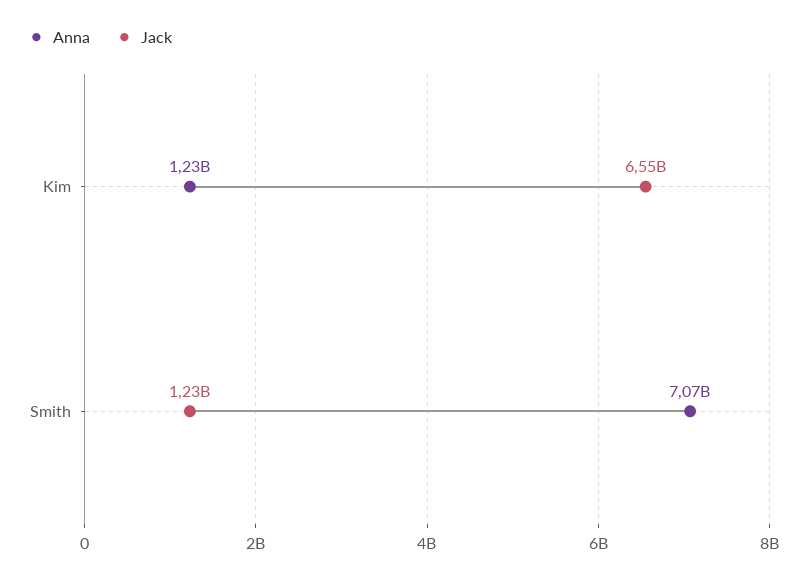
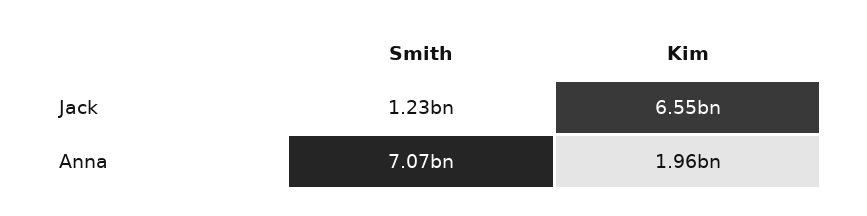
  {
    "Anna": {
-     "Kim": 1230000000,
+     "Kim": 1960000000,
      "Smith": 7070000000
    },
    "Jack": {
      "Kim": 6550000000,
      "Smith": 1230000000
    }
  }

